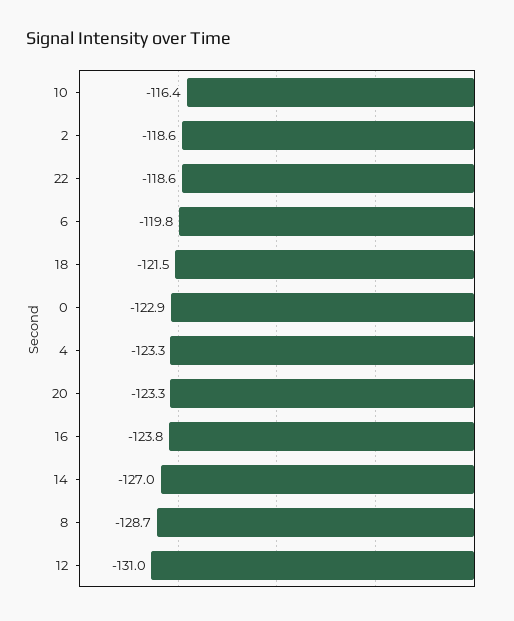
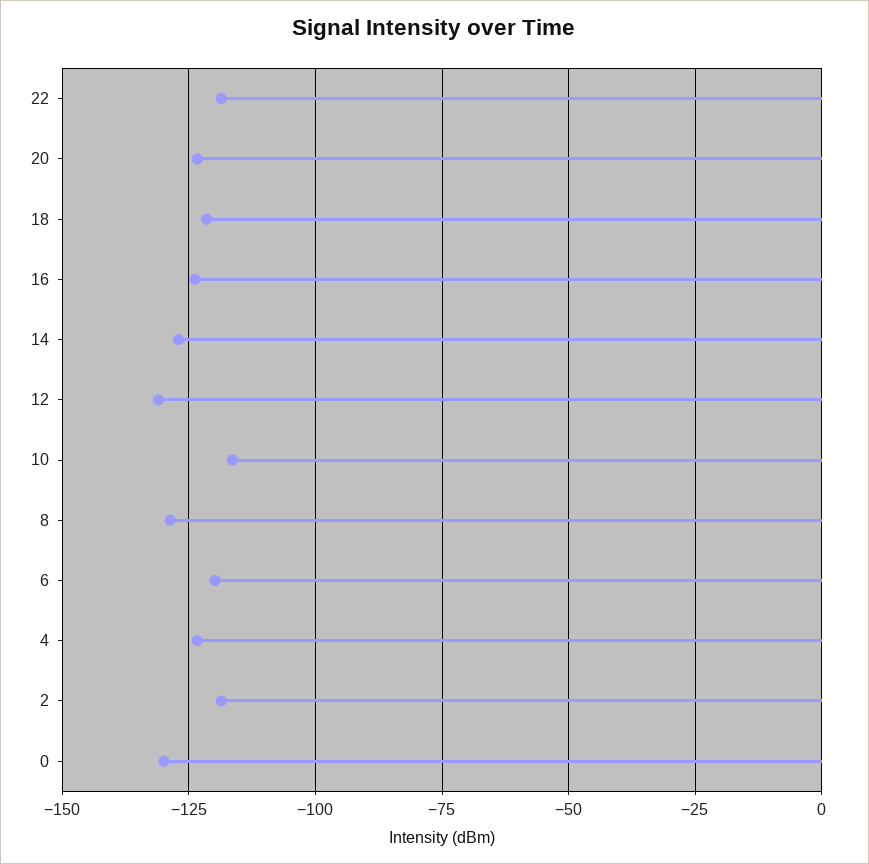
  {
    "10": -116.4,
    "2": -118.6,
    "22": -118.6,
    "6": -119.8,
    "18": -121.5,
-   "0": -122.9,
+   "0": -130,
    "4": -123.3,
    "20": -123.3,
    "16": -123.8,
    "14": -127,
    "8": -128.7,
    "12": -131
  }

